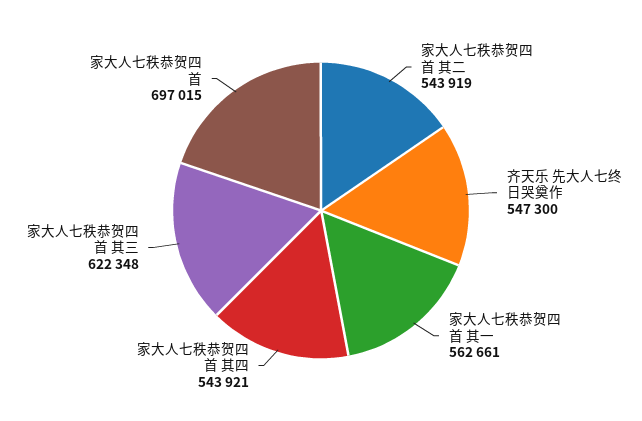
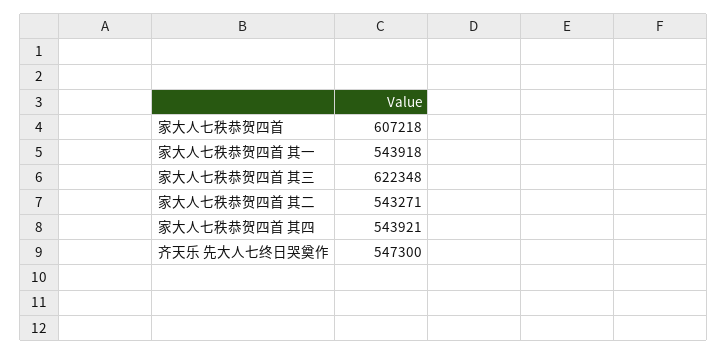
  {
-   "家大人七秩恭贺四首 其二": 543919,
+   "家大人七秩恭贺四首 其二": 543271,
    "齐天乐 先大人七终日哭奠作": 547300,
-   "家大人七秩恭贺四首 其一": 562661,
+   "家大人七秩恭贺四首 其一": 543918,
    "家大人七秩恭贺四首 其四": 543921,
    "家大人七秩恭贺四首 其三": 622348,
-   "家大人七秩恭贺四首": 697015
+   "家大人七秩恭贺四首": 607218
  }

